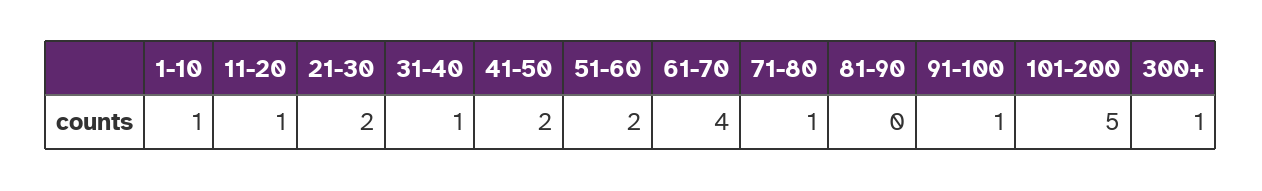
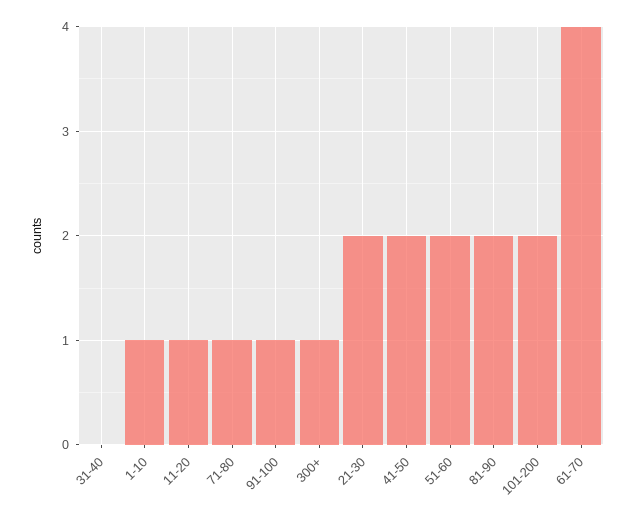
  {
    "1-10": 1,
    "11-20": 1,
    "21-30": 2,
-   "31-40": 1,
+   "31-40": 0,
    "41-50": 2,
    "51-60": 2,
    "61-70": 4,
    "71-80": 1,
-   "81-90": 0,
+   "81-90": 2,
    "91-100": 1,
-   "101-200": 5,
+   "101-200": 2,
    "300+": 1
  }

